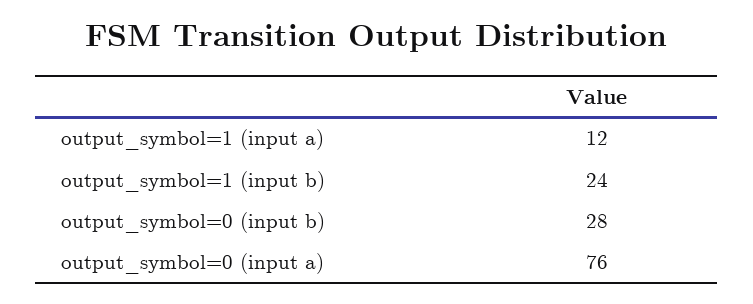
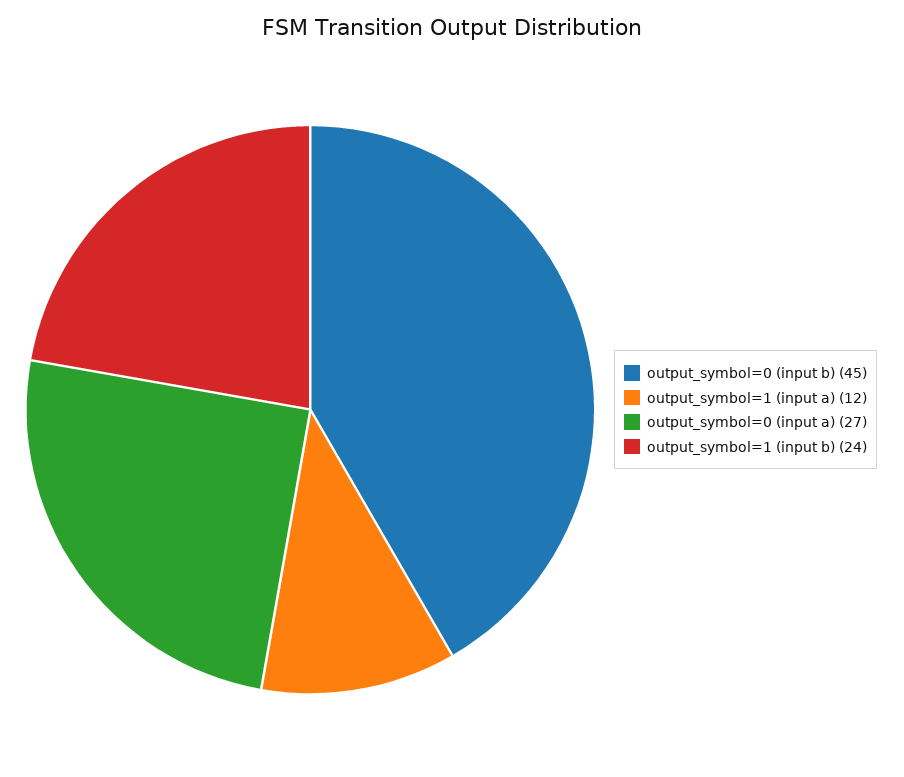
  {
    "output_symbol=1 (input a)": 12,
    "output_symbol=1 (input b)": 24,
-   "output_symbol=0 (input b)": 28,
+   "output_symbol=0 (input b)": 45,
-   "output_symbol=0 (input a)": 76
+   "output_symbol=0 (input a)": 27
  }

